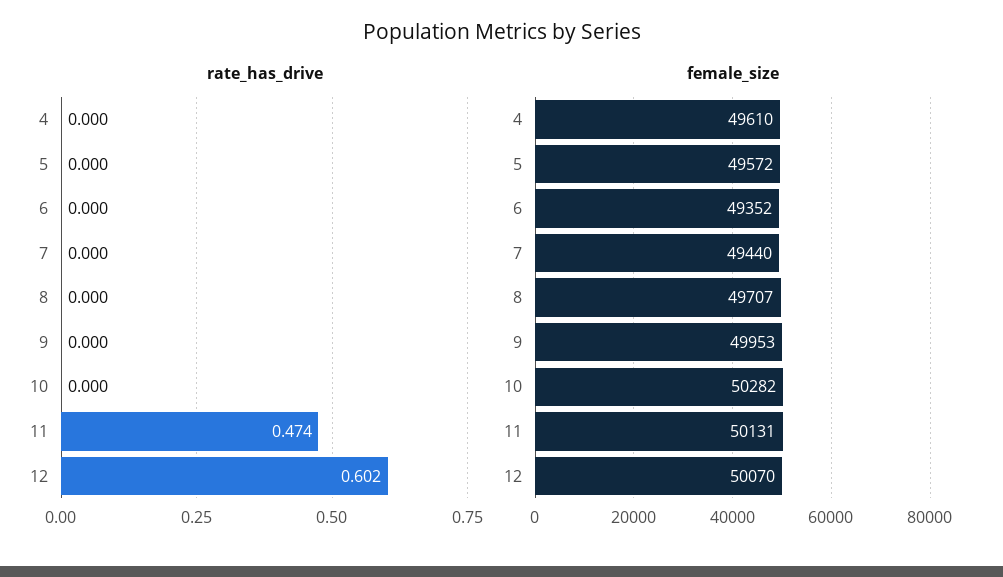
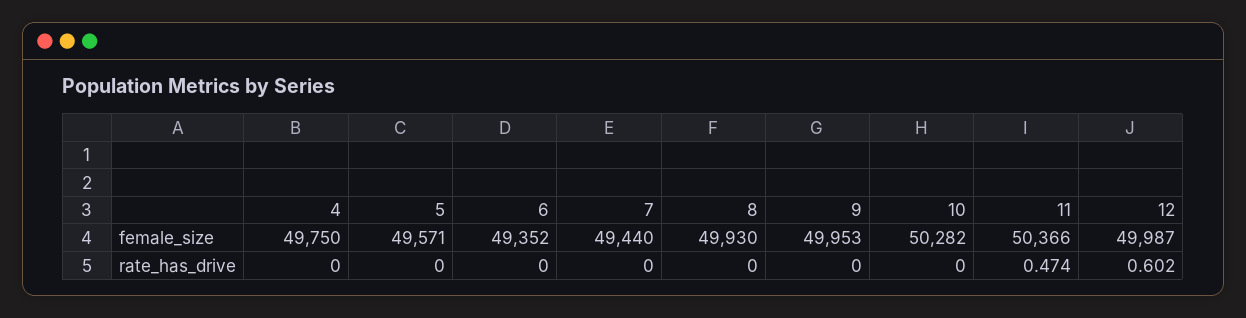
  {
    "rate_has_drive": {
      "4": 0,
      "5": 0,
      "6": 0,
      "7": 0,
      "8": 0,
      "9": 0,
      "10": 0,
      "11": 0.474,
      "12": 0.602
    },
    "female_size": {
-     "4": 49610,
+     "4": 49750,
-     "5": 49572,
+     "5": 49571,
      "6": 49352,
      "7": 49440,
-     "8": 49707,
+     "8": 49930,
      "9": 49953,
      "10": 50282,
-     "11": 50131,
+     "11": 50366,
-     "12": 50070
+     "12": 49987
    }
  }

